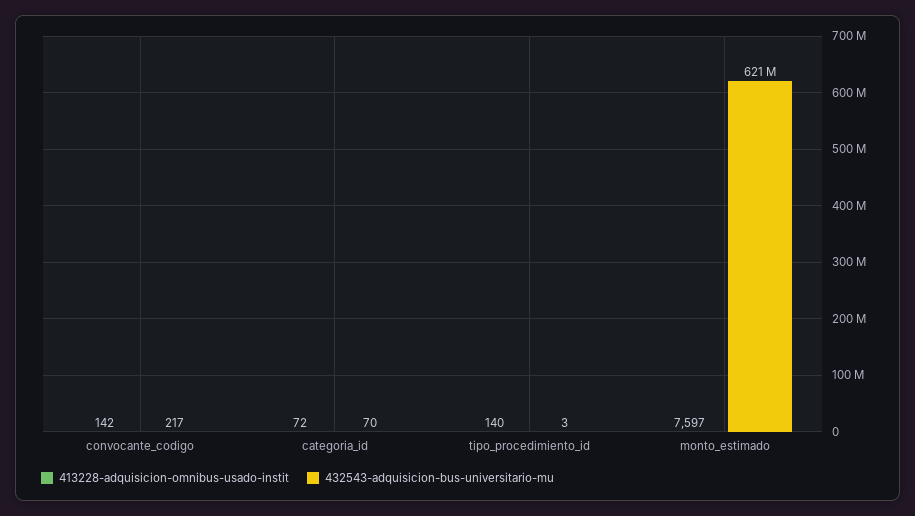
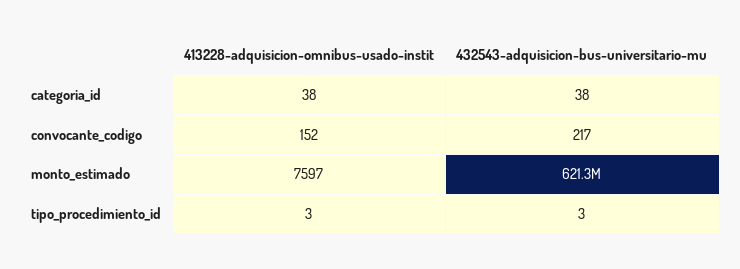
  {
    "413228-adquisicion-omnibus-usado-instit": {
-     "convocante_codigo": 142,
+     "convocante_codigo": 152,
-     "categoria_id": 72,
+     "categoria_id": 38,
-     "tipo_procedimiento_id": 140,
+     "tipo_procedimiento_id": 3,
      "monto_estimado": 7597
    },
    "432543-adquisicion-bus-universitario-mu": {
      "convocante_codigo": 217,
-     "categoria_id": 70,
+     "categoria_id": 38,
      "tipo_procedimiento_id": 3,
      "monto_estimado": 621300000
    }
  }

